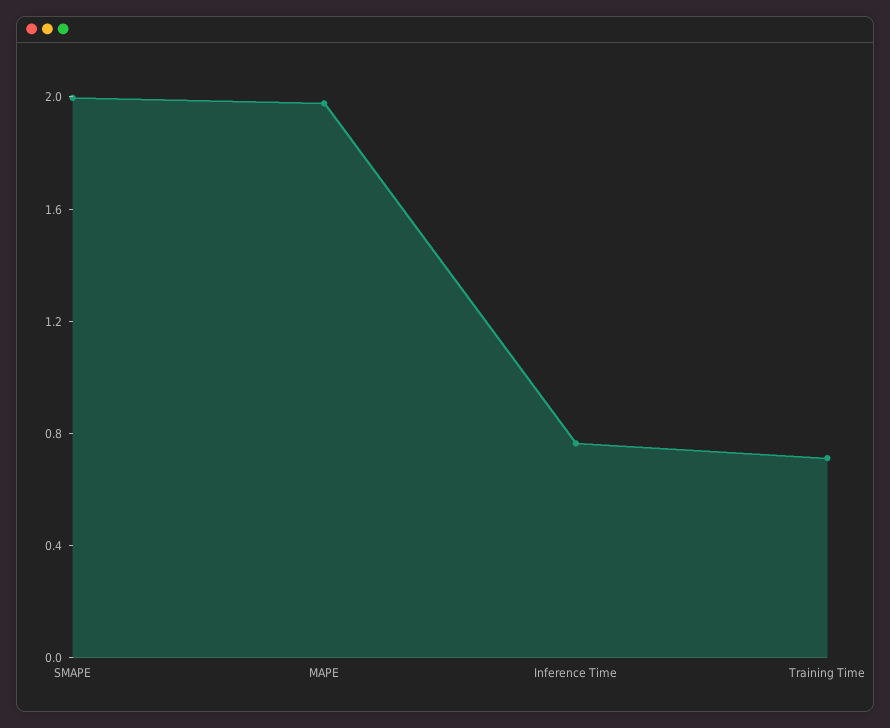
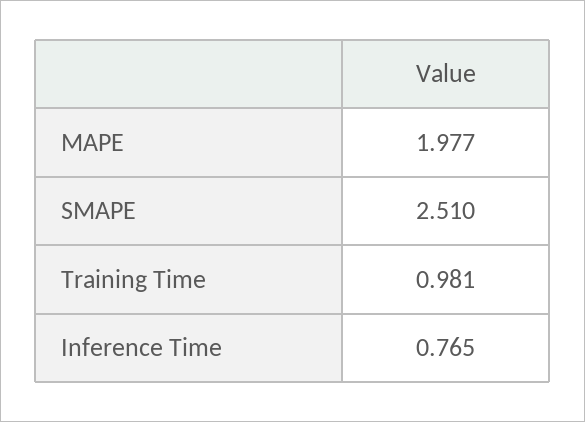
  {
-   "SMAPE": 2,
+   "SMAPE": 2.51,
    "MAPE": 1.977,
    "Inference Time": 0.765,
-   "Training Time": 0.7
+   "Training Time": 0.981
  }

